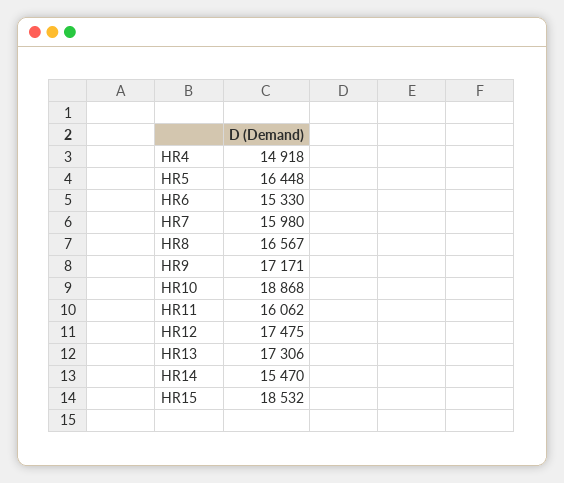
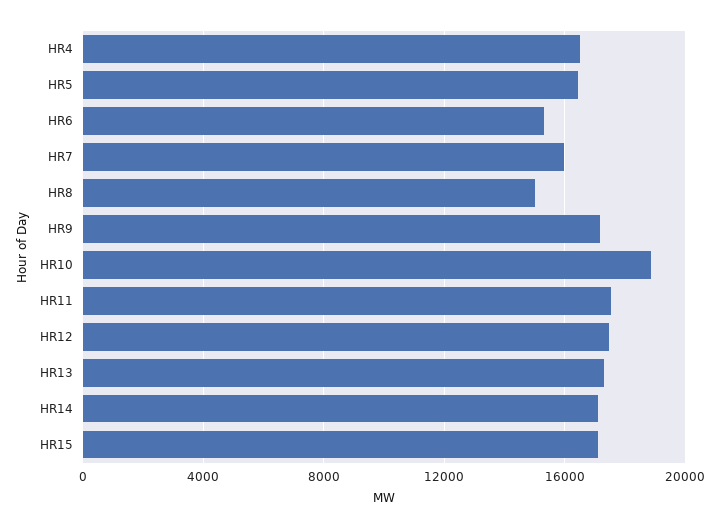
  {
-   "HR4": 14918,
+   "HR4": 16500,
    "HR5": 16448,
    "HR6": 15330,
    "HR7": 15980,
-   "HR8": 16567,
+   "HR8": 15000,
    "HR9": 17171,
    "HR10": 18868,
-   "HR11": 16062,
+   "HR11": 17500,
    "HR12": 17475,
    "HR13": 17306,
-   "HR14": 15470,
+   "HR14": 17000,
-   "HR15": 18532
+   "HR15": 17000
  }

